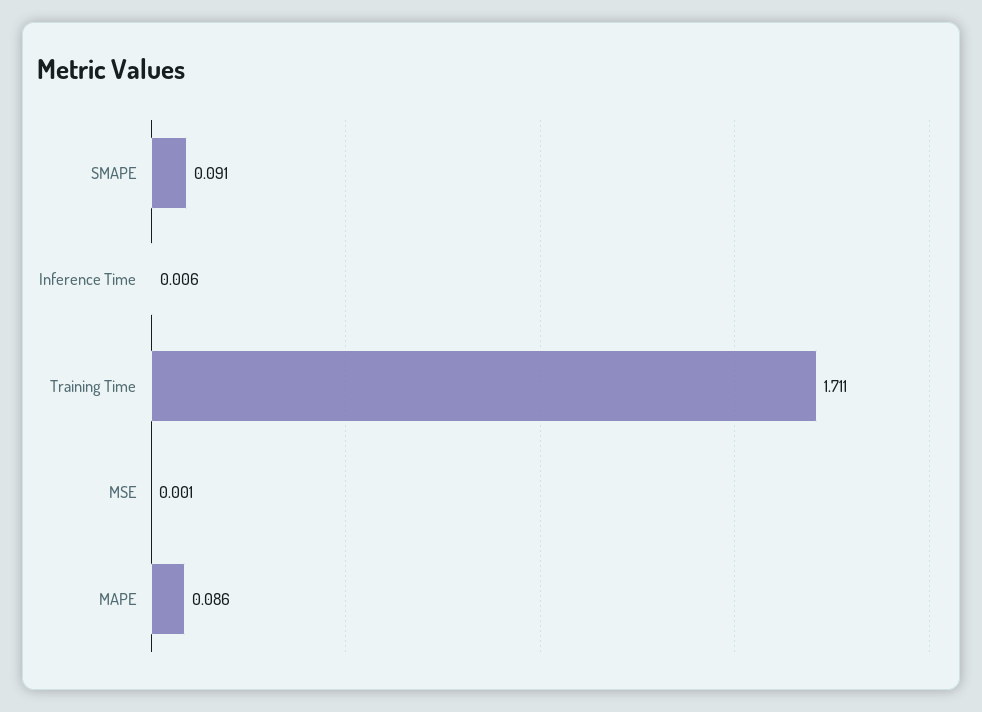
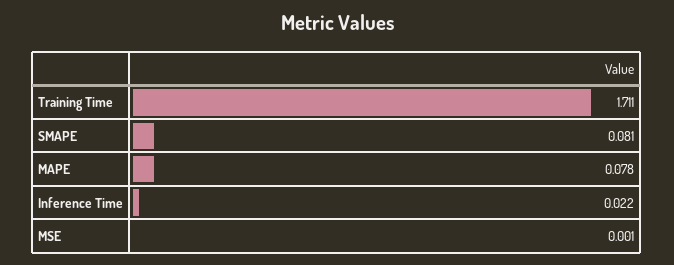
  {
-   "SMAPE": 0.091,
+   "SMAPE": 0.081,
-   "Inference Time": 0.006,
+   "Inference Time": 0.022,
    "Training Time": 1.711,
    "MSE": 0.001,
-   "MAPE": 0.086
+   "MAPE": 0.078
  }

